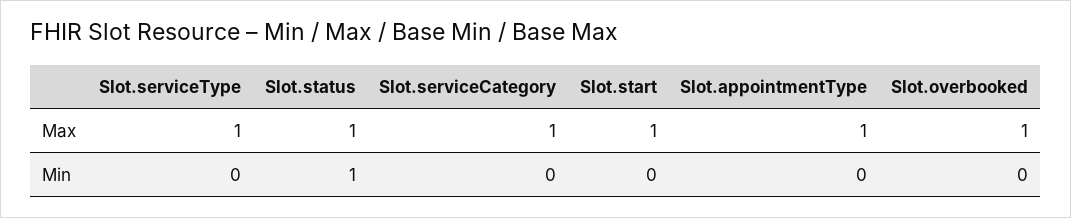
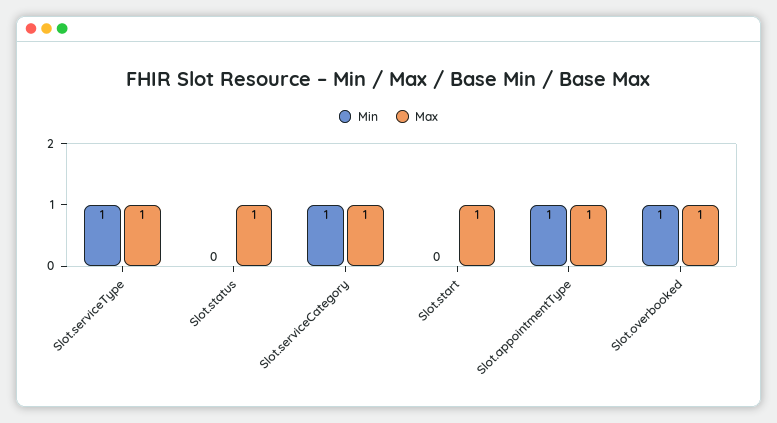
  {
    "Max": {
      "Slot.serviceType": 1,
      "Slot.status": 1,
      "Slot.serviceCategory": 1,
      "Slot.start": 1,
      "Slot.appointmentType": 1,
      "Slot.overbooked": 1
    },
    "Min": {
-     "Slot.serviceType": 0,
+     "Slot.serviceType": 1,
-     "Slot.status": 1,
+     "Slot.status": 0,
-     "Slot.serviceCategory": 0,
+     "Slot.serviceCategory": 1,
      "Slot.start": 0,
-     "Slot.appointmentType": 0,
+     "Slot.appointmentType": 1,
-     "Slot.overbooked": 0
+     "Slot.overbooked": 1
    }
  }

